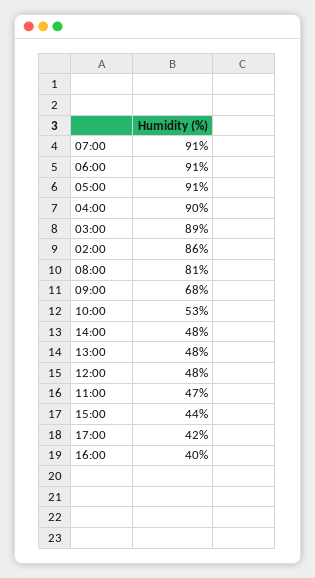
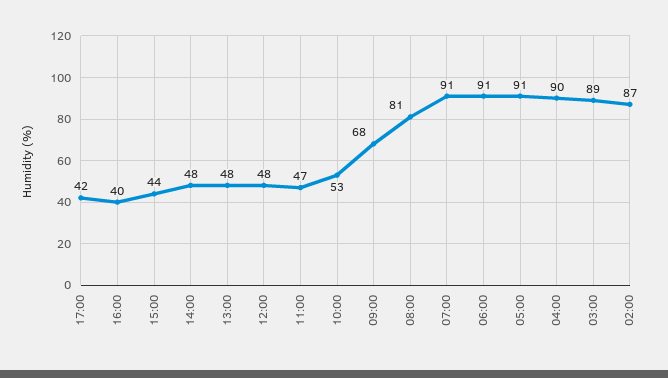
  {
    "07:00": 91,
    "06:00": 91,
    "05:00": 91,
    "04:00": 90,
    "03:00": 89,
-   "02:00": 86,
+   "02:00": 87,
    "08:00": 81,
    "09:00": 68,
    "10:00": 53,
    "14:00": 48,
    "13:00": 48,
    "12:00": 48,
    "11:00": 47,
    "15:00": 44,
    "17:00": 42,
    "16:00": 40
  }

